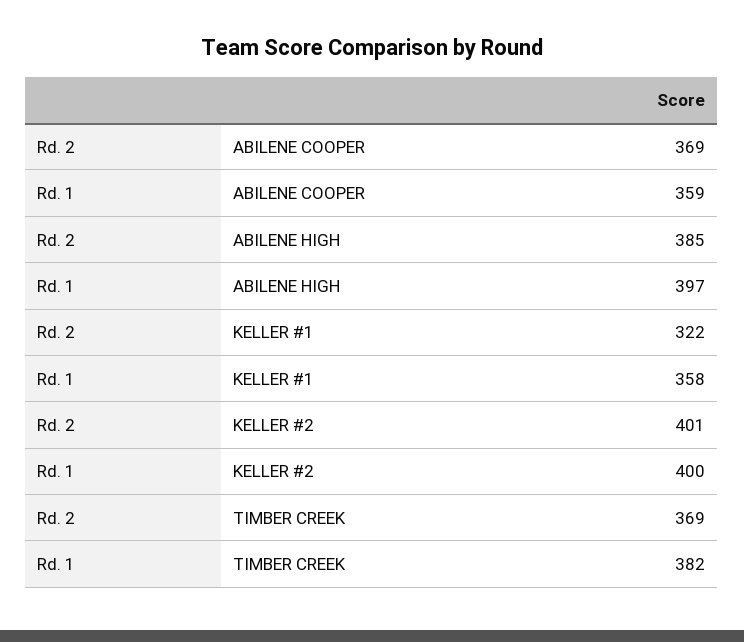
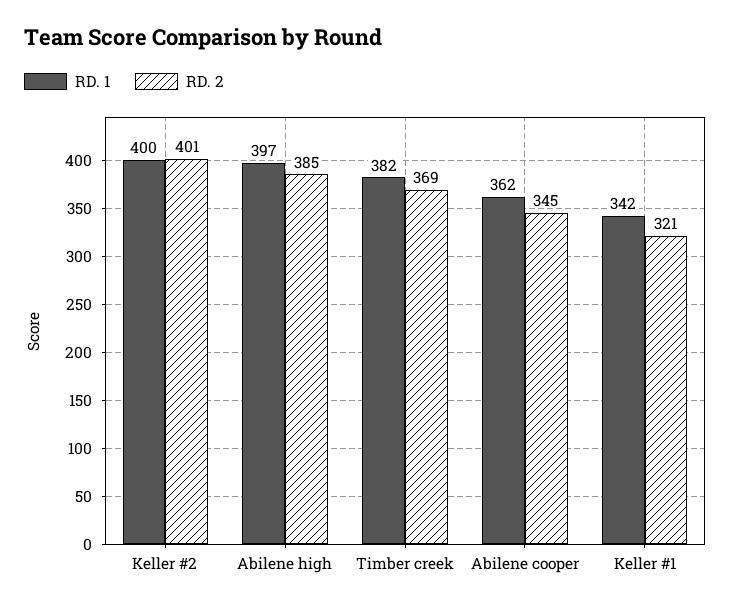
  {
    "Rd. 2": {
-     "ABILENE COOPER": 369,
+     "ABILENE COOPER": 345,
      "ABILENE HIGH": 385,
-     "KELLER #1": 322,
+     "KELLER #1": 321,
      "KELLER #2": 401,
      "TIMBER CREEK": 369
    },
    "Rd. 1": {
-     "ABILENE COOPER": 359,
+     "ABILENE COOPER": 362,
      "ABILENE HIGH": 397,
-     "KELLER #1": 358,
+     "KELLER #1": 342,
      "KELLER #2": 400,
      "TIMBER CREEK": 382
    }
  }

